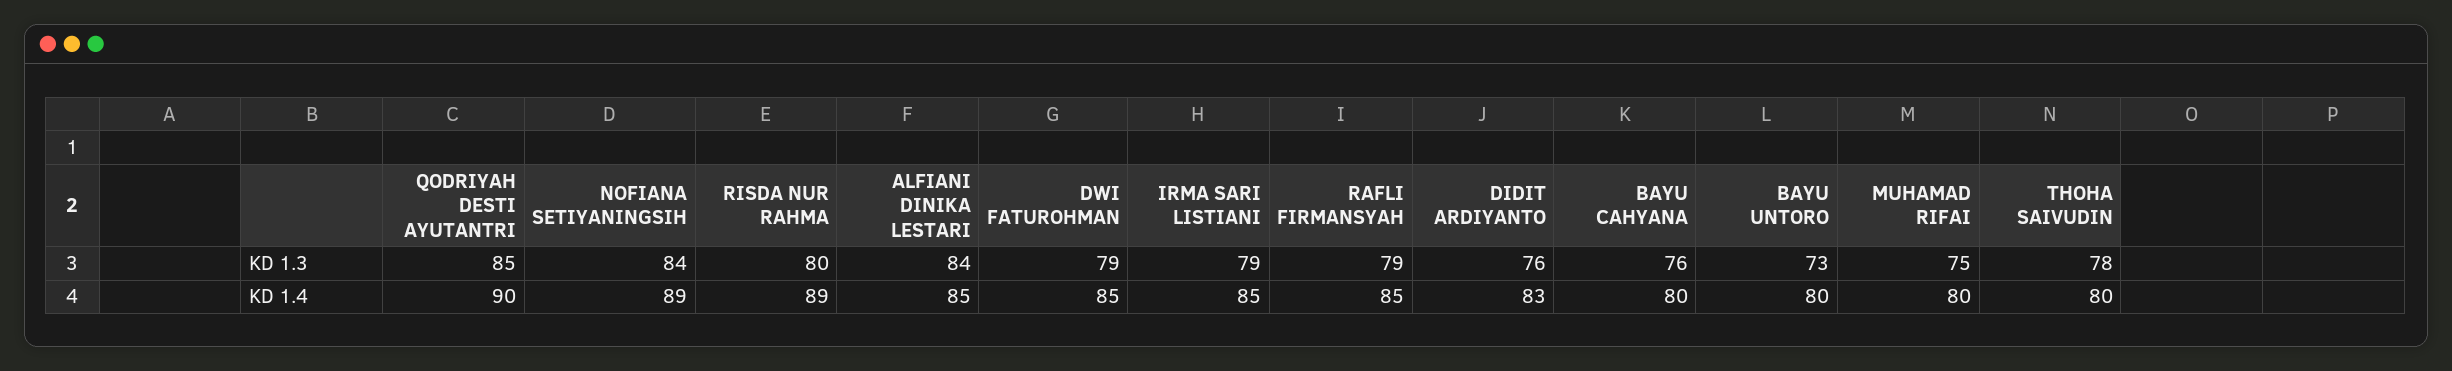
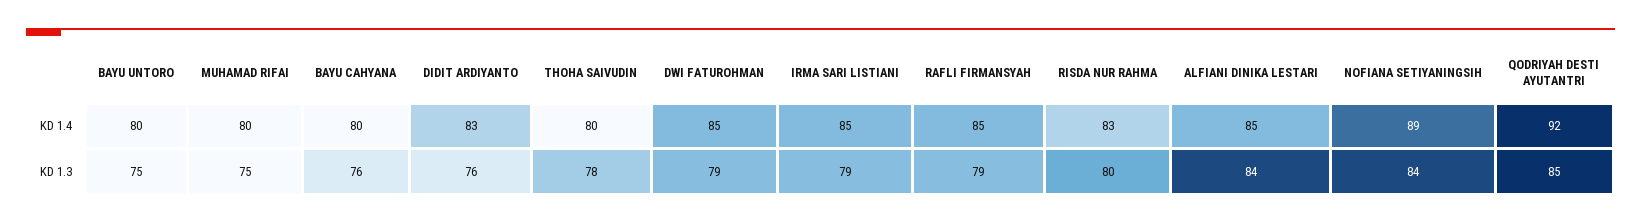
  {
    "QODRIYAH DESTI AYUTANTRI": {
      "KD 1.3": 85,
-     "KD 1.4": 90
+     "KD 1.4": 92
    },
    "NOFIANA SETIYANINGSIH": {
      "KD 1.3": 84,
      "KD 1.4": 89
    },
    "RISDA NUR RAHMA": {
      "KD 1.3": 80,
-     "KD 1.4": 89
+     "KD 1.4": 83
    },
    "ALFIANI DINIKA LESTARI": {
      "KD 1.3": 84,
      "KD 1.4": 85
    },
    "DWI FATUROHMAN": {
      "KD 1.3": 79,
      "KD 1.4": 85
    },
    "IRMA SARI LISTIANI": {
      "KD 1.3": 79,
      "KD 1.4": 85
    },
    "RAFLI FIRMANSYAH": {
      "KD 1.3": 79,
      "KD 1.4": 85
    },
    "DIDIT ARDIYANTO": {
      "KD 1.3": 76,
      "KD 1.4": 83
    },
    "BAYU CAHYANA": {
      "KD 1.3": 76,
      "KD 1.4": 80
    },
    "BAYU UNTORO": {
-     "KD 1.3": 73,
+     "KD 1.3": 75,
      "KD 1.4": 80
    },
    "MUHAMAD RIFAI": {
      "KD 1.3": 75,
      "KD 1.4": 80
    },
    "THOHA SAIVUDIN": {
      "KD 1.3": 78,
      "KD 1.4": 80
    }
  }

